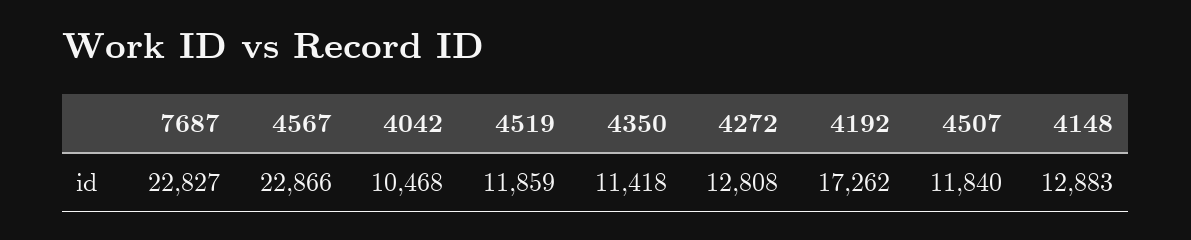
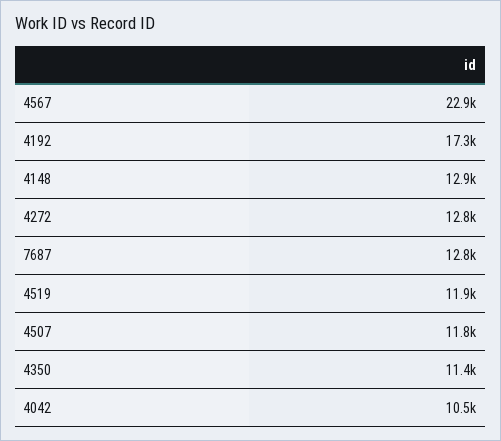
  {
-   "7687": 22827,
+   "7687": 12800,
    "4567": 22866,
    "4042": 10468,
    "4519": 11859,
    "4350": 11418,
    "4272": 12808,
    "4192": 17262,
    "4507": 11840,
    "4148": 12883
  }

